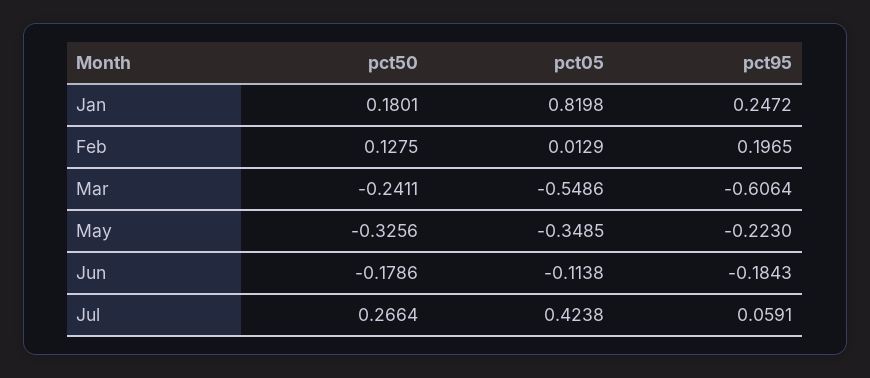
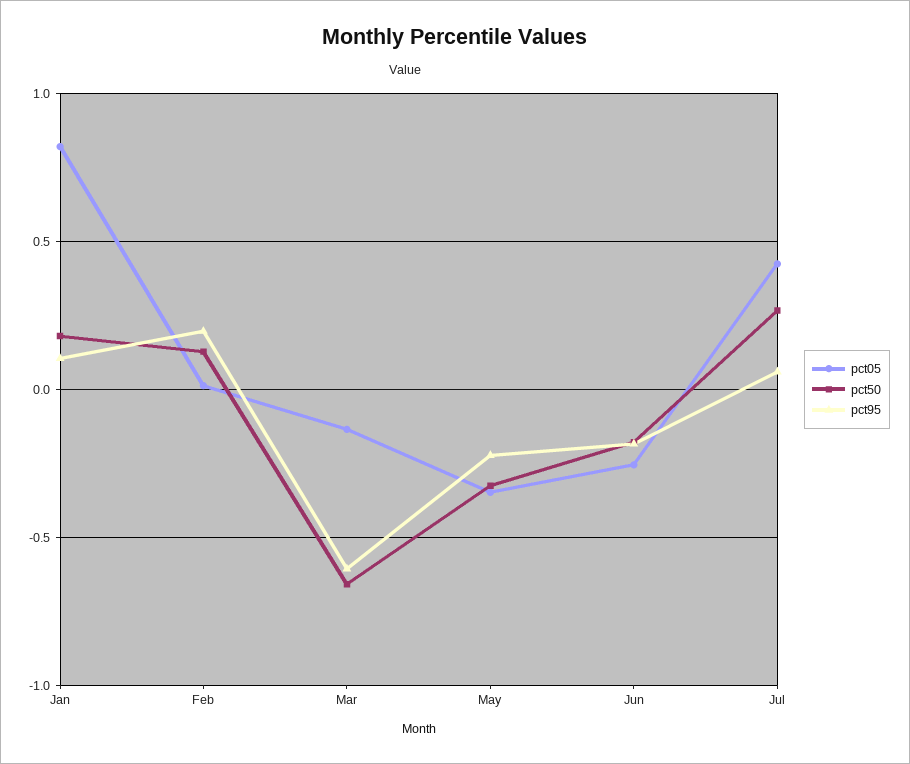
  {
    "pct50": {
      "Jan": 0.1801,
      "Feb": 0.1275,
-     "Mar": -0.2411,
+     "Mar": -0.65,
      "May": -0.3256,
      "Jun": -0.1786,
      "Jul": 0.2664
    },
    "pct05": {
      "Jan": 0.8198,
      "Feb": 0.0129,
-     "Mar": -0.5486,
+     "Mar": -0.15,
      "May": -0.3485,
-     "Jun": -0.1138,
+     "Jun": -0.25,
      "Jul": 0.4238
    },
    "pct95": {
-     "Jan": 0.2472,
+     "Jan": 0.1,
      "Feb": 0.1965,
      "Mar": -0.6064,
      "May": -0.223,
      "Jun": -0.1843,
      "Jul": 0.0591
    }
  }

